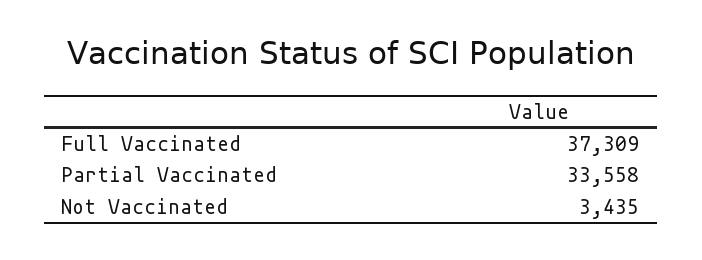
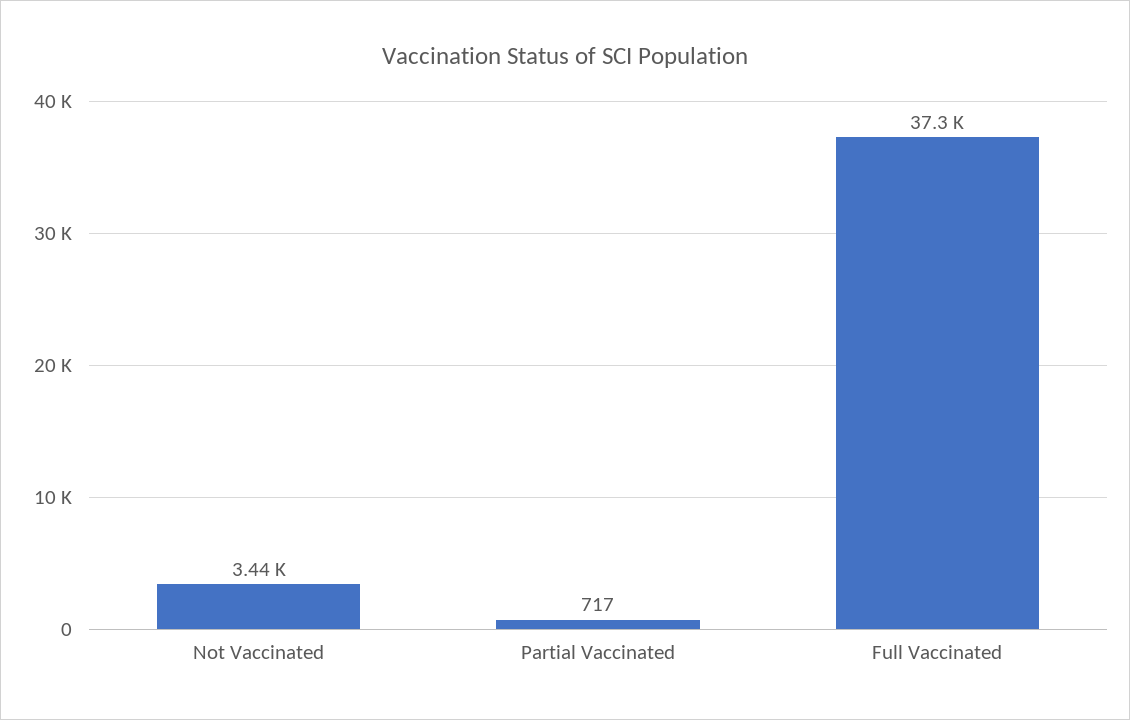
  {
    "Full Vaccinated": 37309,
-   "Partial Vaccinated": 33558,
+   "Partial Vaccinated": 717,
    "Not Vaccinated": 3435
  }

